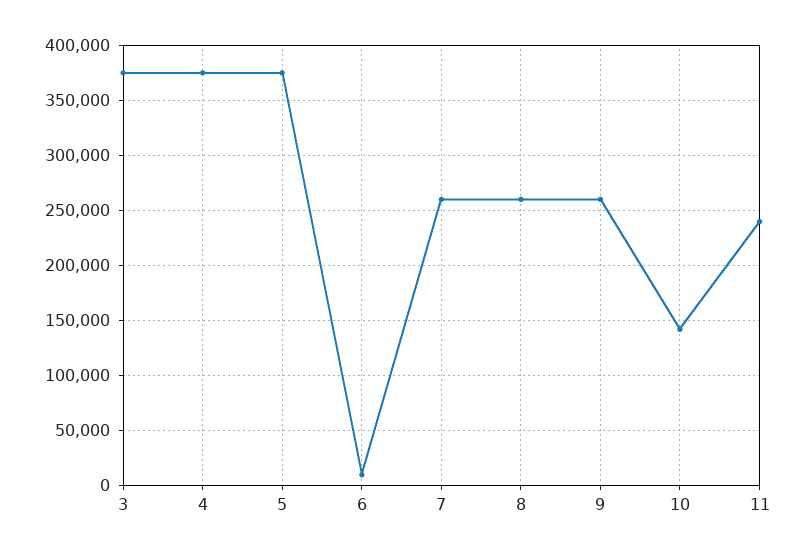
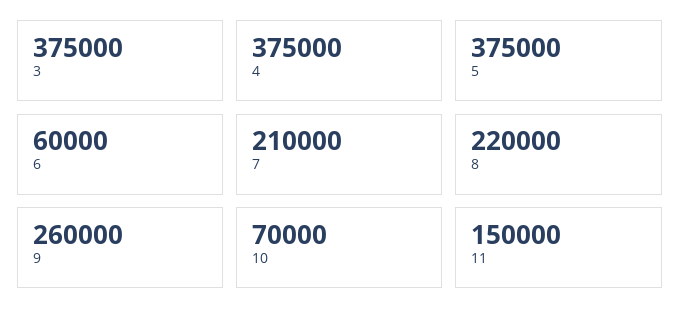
  {
    "3": 375000,
    "4": 375000,
    "5": 375000,
-   "6": 10000,
+   "6": 60000,
-   "7": 260000,
+   "7": 210000,
-   "8": 260000,
+   "8": 220000,
    "9": 260000,
-   "10": 140000,
+   "10": 70000,
-   "11": 240000
+   "11": 150000
  }

